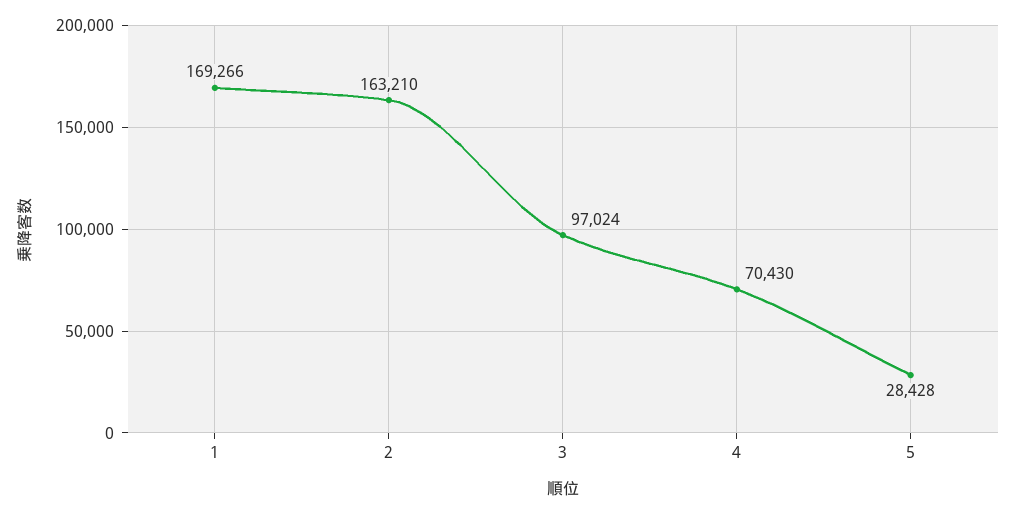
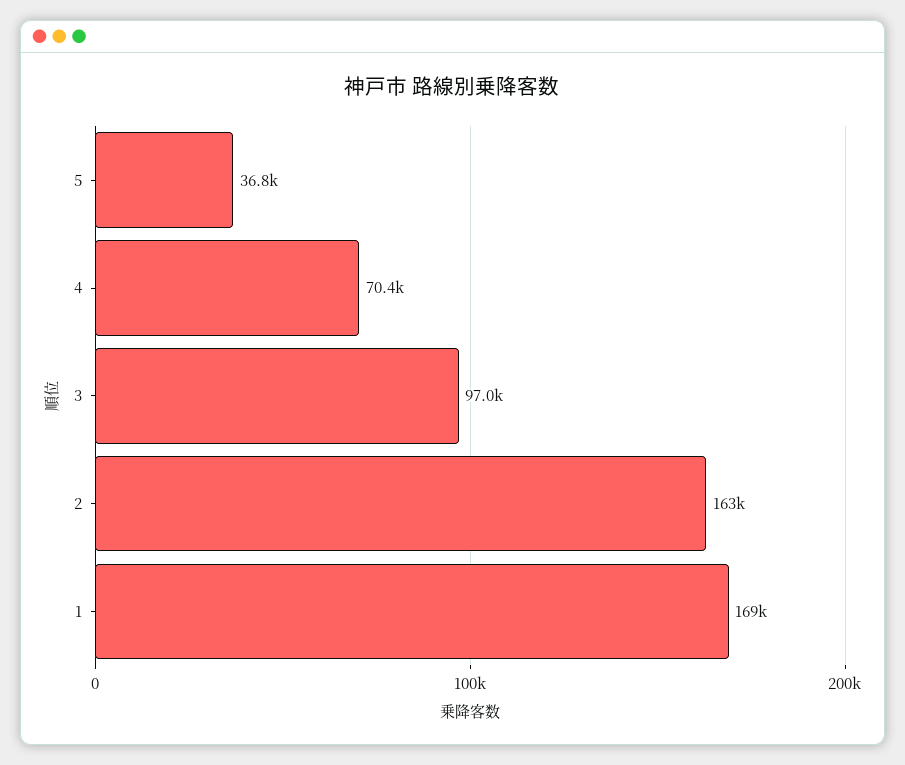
  {
    "1": 169266,
    "2": 163210,
    "3": 97024,
    "4": 70430,
-   "5": 28428
+   "5": 36800
  }

